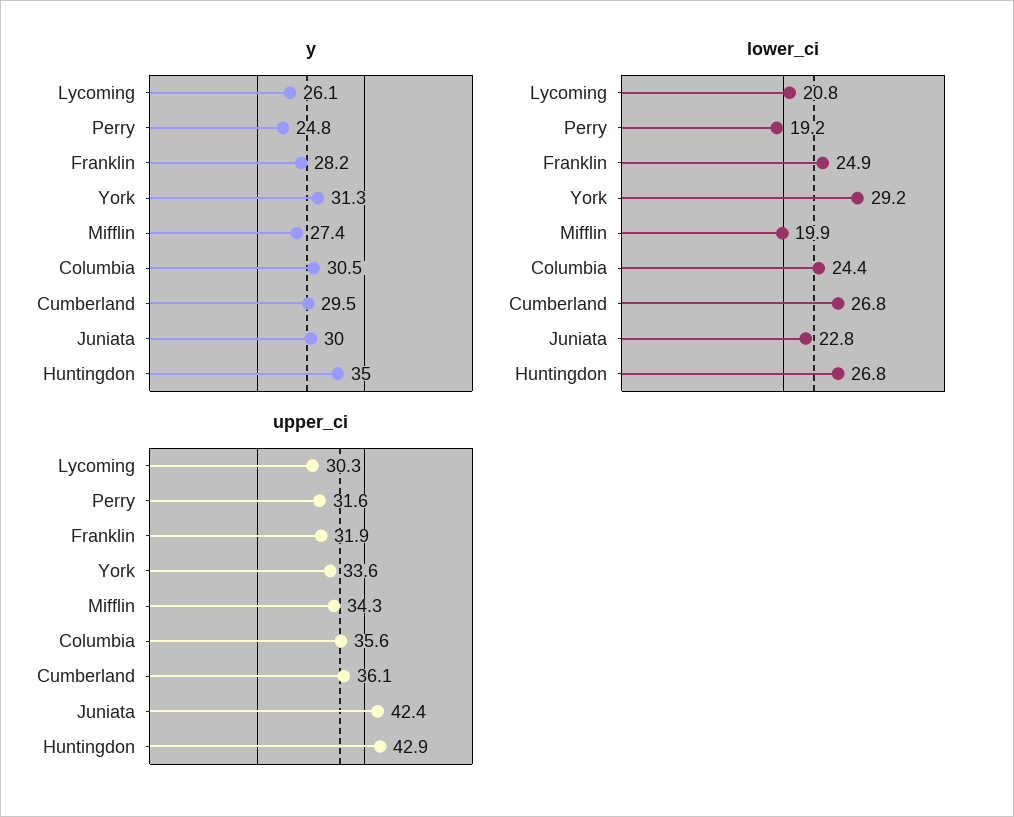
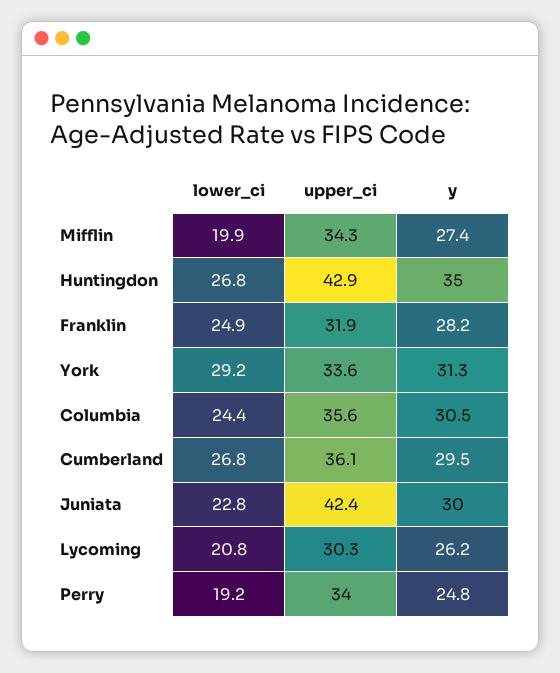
  {
    "y": {
-     "Lycoming": 26.1,
+     "Lycoming": 26.2,
      "Perry": 24.8,
      "Franklin": 28.2,
      "York": 31.3,
      "Mifflin": 27.4,
      "Columbia": 30.5,
      "Cumberland": 29.5,
      "Juniata": 30,
      "Huntingdon": 35
    },
    "lower_ci": {
      "Lycoming": 20.8,
      "Perry": 19.2,
      "Franklin": 24.9,
      "York": 29.2,
      "Mifflin": 19.9,
      "Columbia": 24.4,
      "Cumberland": 26.8,
      "Juniata": 22.8,
      "Huntingdon": 26.8
    },
    "upper_ci": {
      "Lycoming": 30.3,
-     "Perry": 31.6,
+     "Perry": 34,
      "Franklin": 31.9,
      "York": 33.6,
      "Mifflin": 34.3,
      "Columbia": 35.6,
      "Cumberland": 36.1,
      "Juniata": 42.4,
      "Huntingdon": 42.9
    }
  }

